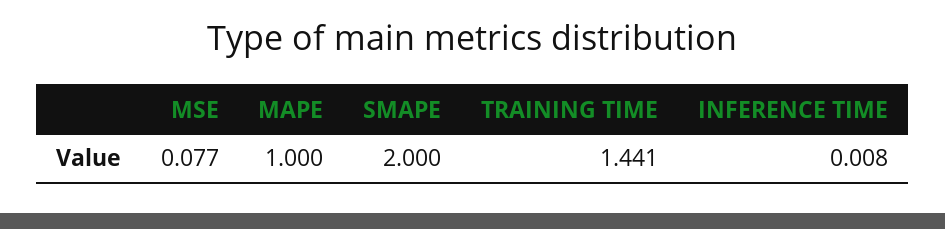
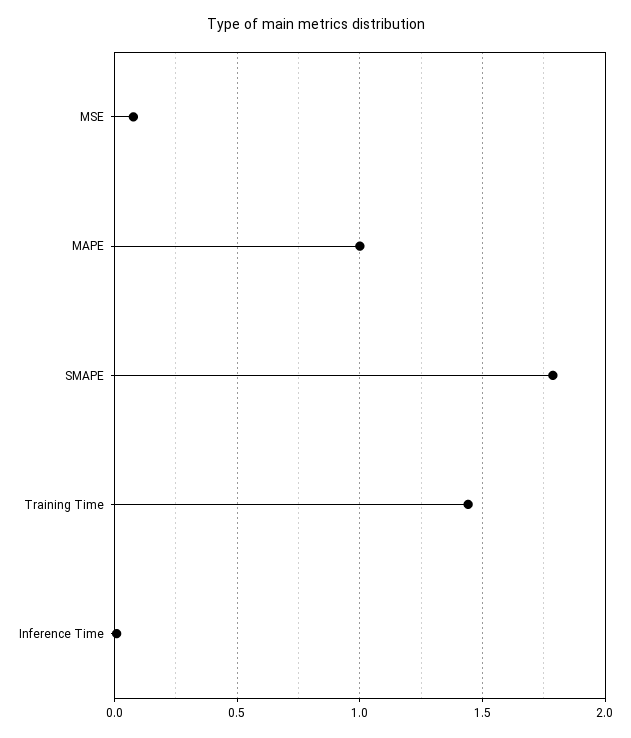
  {
    "MSE": 0.077,
    "MAPE": 1,
-   "SMAPE": 2,
+   "SMAPE": 1.8,
    "TRAINING TIME": 1.441,
    "INFERENCE TIME": 0.008
  }

